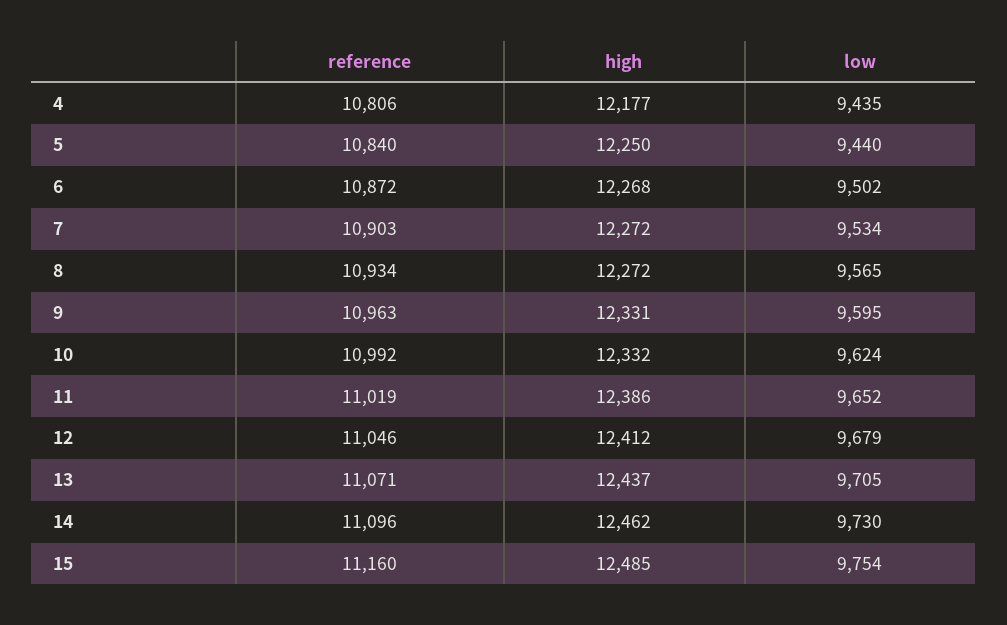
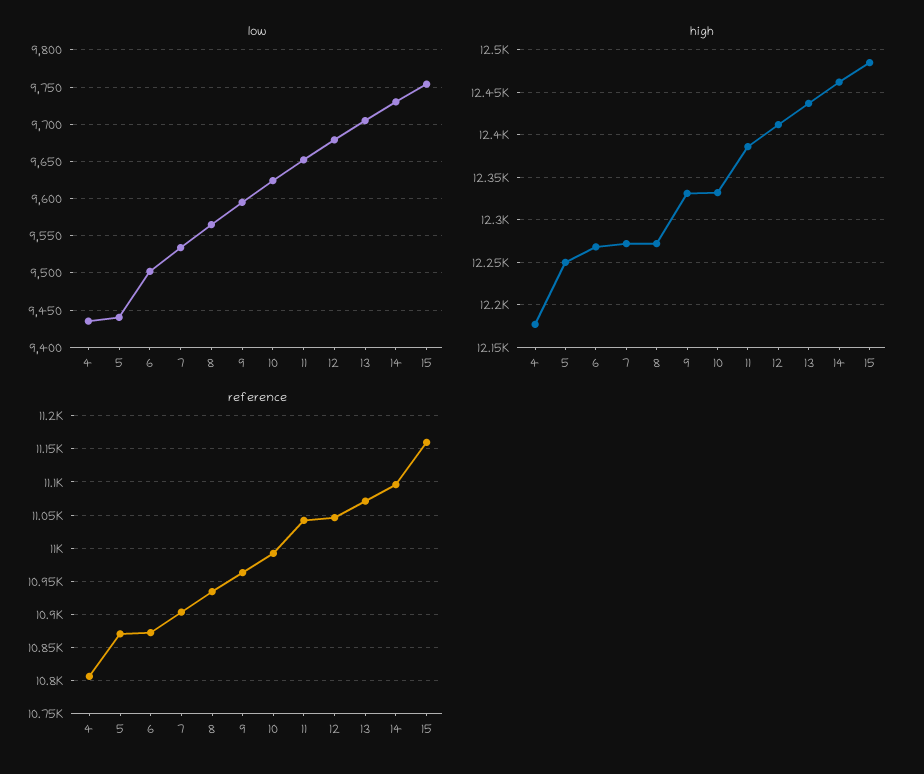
  {
    "reference": {
      "4": 10806,
-     "5": 10840,
+     "5": 10870,
      "6": 10872,
      "7": 10903,
      "8": 10934,
      "9": 10963,
      "10": 10992,
-     "11": 11019,
+     "11": 11040,
      "12": 11046,
      "13": 11071,
      "14": 11096,
      "15": 11160
    },
    "high": {
      "4": 12177,
      "5": 12250,
      "6": 12268,
      "7": 12272,
      "8": 12272,
      "9": 12331,
      "10": 12332,
      "11": 12386,
      "12": 12412,
      "13": 12437,
      "14": 12462,
      "15": 12485
    },
    "low": {
      "4": 9435,
      "5": 9440,
      "6": 9502,
      "7": 9534,
      "8": 9565,
      "9": 9595,
      "10": 9624,
      "11": 9652,
      "12": 9679,
      "13": 9705,
      "14": 9730,
      "15": 9754
    }
  }

